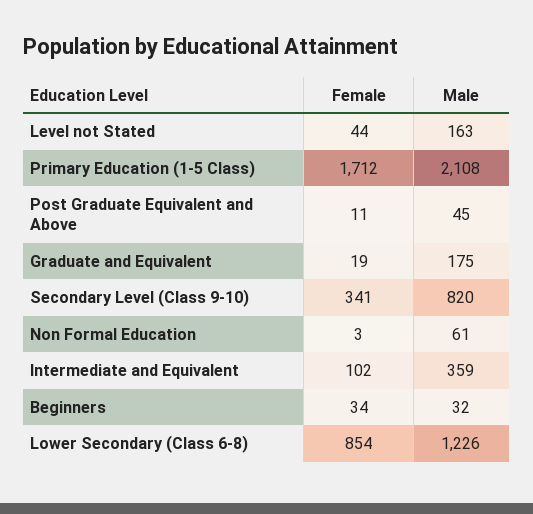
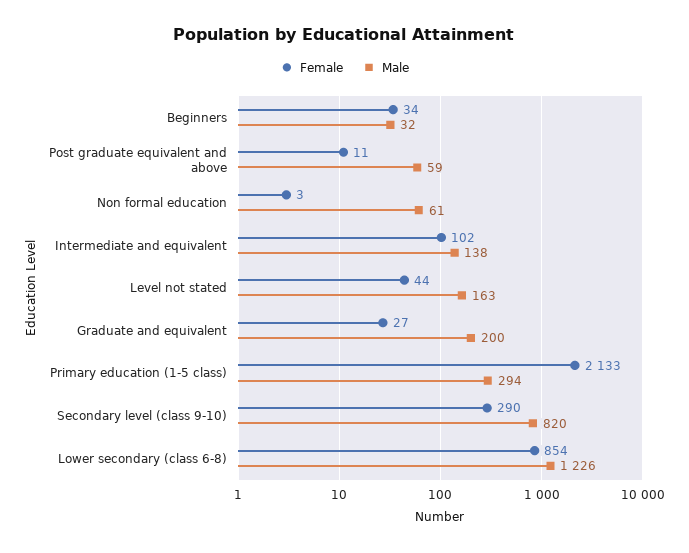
  {
    "Female": {
      "Level not Stated": 44,
-     "Primary Education (1-5 Class)": 1712,
+     "Primary Education (1-5 Class)": 2133,
      "Post Graduate Equivalent and Above": 11,
-     "Graduate and Equivalent": 19,
+     "Graduate and Equivalent": 27,
-     "Secondary Level (Class 9-10)": 341,
+     "Secondary Level (Class 9-10)": 290,
      "Non Formal Education": 3,
      "Intermediate and Equivalent": 102,
      "Beginners": 34,
      "Lower Secondary (Class 6-8)": 854
    },
    "Male": {
      "Level not Stated": 163,
-     "Primary Education (1-5 Class)": 2108,
+     "Primary Education (1-5 Class)": 294,
-     "Post Graduate Equivalent and Above": 45,
+     "Post Graduate Equivalent and Above": 59,
-     "Graduate and Equivalent": 175,
+     "Graduate and Equivalent": 200,
      "Secondary Level (Class 9-10)": 820,
      "Non Formal Education": 61,
-     "Intermediate and Equivalent": 359,
+     "Intermediate and Equivalent": 138,
      "Beginners": 32,
      "Lower Secondary (Class 6-8)": 1226
    }
  }

